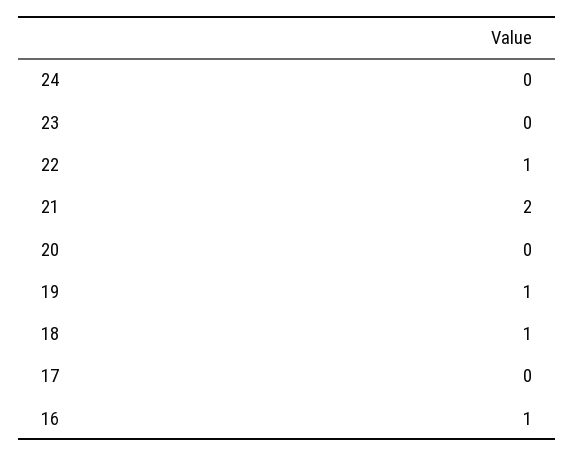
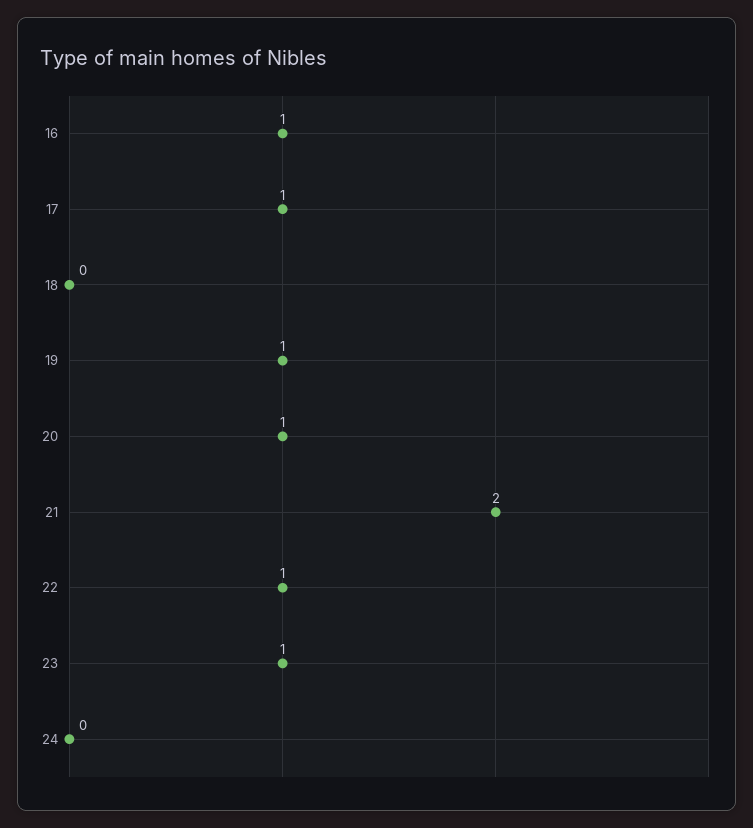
  {
    "24": 0,
-   "23": 0,
+   "23": 1,
    "22": 1,
    "21": 2,
-   "20": 0,
+   "20": 1,
    "19": 1,
-   "18": 1,
+   "18": 0,
-   "17": 0,
+   "17": 1,
    "16": 1
  }

